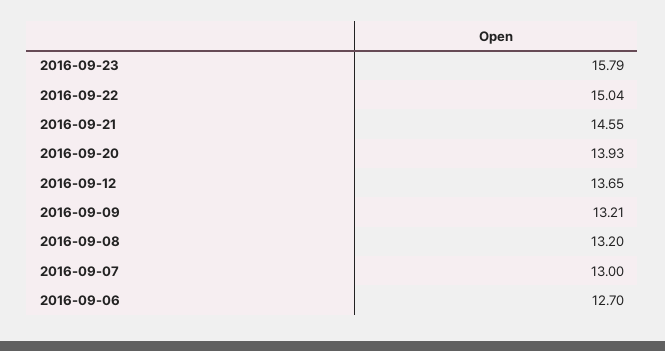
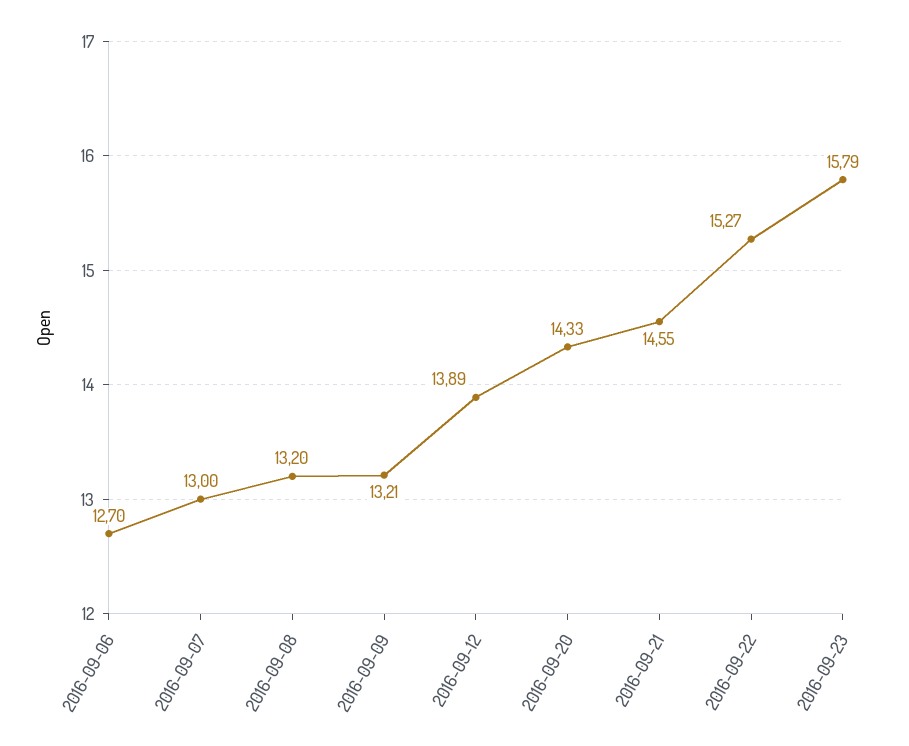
  {
    "2016-09-23": 15.79,
-   "2016-09-22": 15.04,
+   "2016-09-22": 15.27,
    "2016-09-21": 14.55,
-   "2016-09-20": 13.93,
+   "2016-09-20": 14.33,
-   "2016-09-12": 13.65,
+   "2016-09-12": 13.89,
    "2016-09-09": 13.21,
    "2016-09-08": 13.2,
    "2016-09-07": 13,
    "2016-09-06": 12.7
  }

